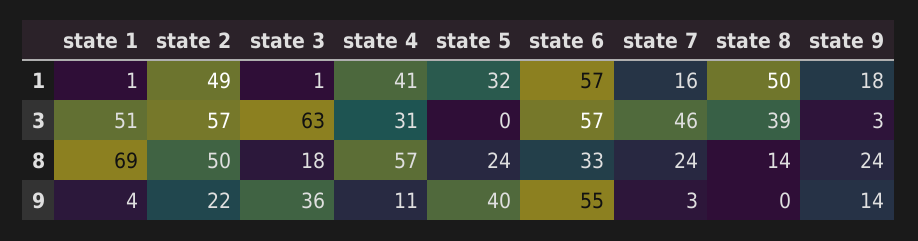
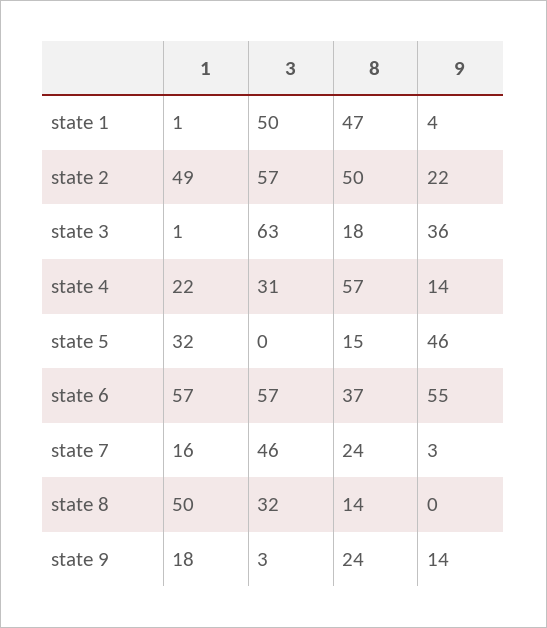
  {
    "state 1": {
      "1": 1,
-     "3": 51,
+     "3": 50,
-     "8": 69,
+     "8": 47,
      "9": 4
    },
    "state 2": {
      "1": 49,
      "3": 57,
      "8": 50,
      "9": 22
    },
    "state 3": {
      "1": 1,
      "3": 63,
      "8": 18,
      "9": 36
    },
    "state 4": {
-     "1": 41,
+     "1": 22,
      "3": 31,
      "8": 57,
-     "9": 11
+     "9": 14
    },
    "state 5": {
      "1": 32,
      "3": 0,
-     "8": 24,
+     "8": 15,
-     "9": 40
+     "9": 46
    },
    "state 6": {
      "1": 57,
      "3": 57,
-     "8": 33,
+     "8": 37,
      "9": 55
    },
    "state 7": {
      "1": 16,
      "3": 46,
      "8": 24,
      "9": 3
    },
    "state 8": {
      "1": 50,
-     "3": 39,
+     "3": 32,
      "8": 14,
      "9": 0
    },
    "state 9": {
      "1": 18,
      "3": 3,
      "8": 24,
      "9": 14
    }
  }

